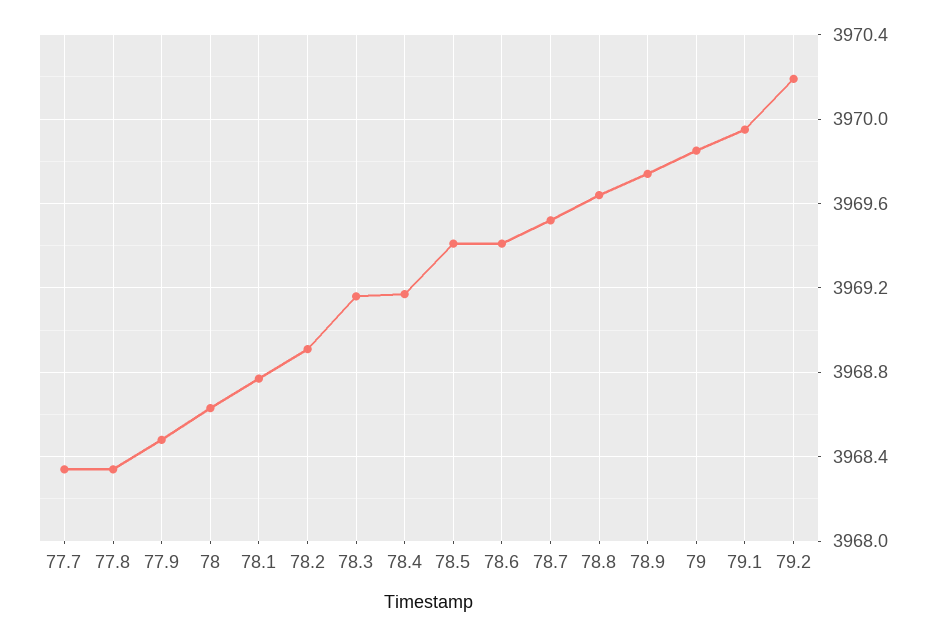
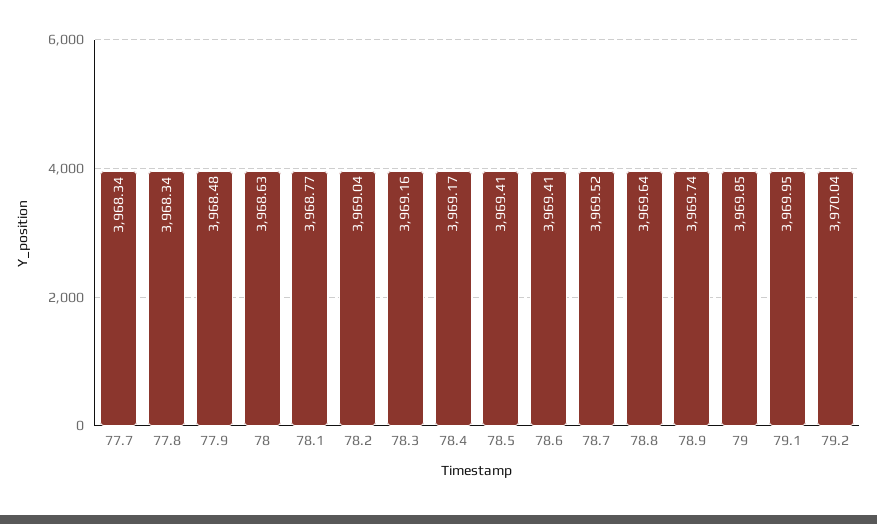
  {
    "77.7": 3968.34,
    "77.8": 3968.34,
    "77.9": 3968.48,
    "78": 3968.63,
    "78.1": 3968.77,
-   "78.2": 3968.9,
+   "78.2": 3969.04,
    "78.3": 3969.16,
    "78.4": 3969.17,
    "78.5": 3969.41,
    "78.6": 3969.41,
    "78.7": 3969.52,
    "78.8": 3969.64,
    "78.9": 3969.74,
    "79": 3969.85,
    "79.1": 3969.95,
-   "79.2": 3970.2
+   "79.2": 3970.04
  }

